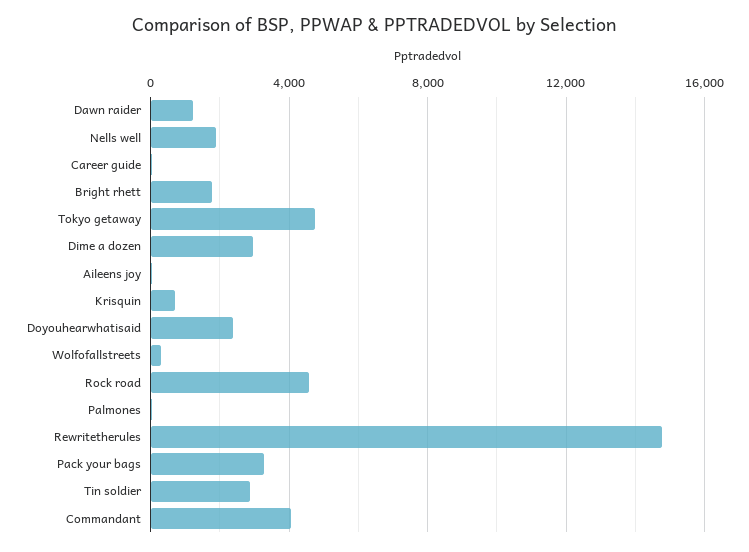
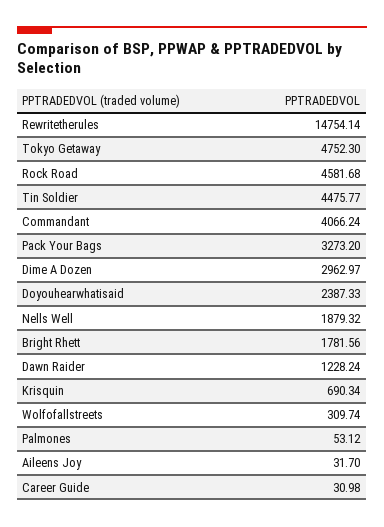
  {
    "Dawn raider": 1228.24,
    "Nells well": 1879.32,
    "Career guide": 30.98,
    "Bright rhett": 1781.56,
    "Tokyo getaway": 4752.3,
    "Dime a dozen": 2962.97,
    "Aileens joy": 31.7,
    "Krisquin": 690.34,
    "Doyouhearwhatisaid": 2387.33,
    "Wolfofallstreets": 309.74,
    "Rock road": 4581.68,
    "Palmones": 53.12,
    "Rewritetherules": 14754.14,
    "Pack your bags": 3273.2,
-   "Tin soldier": 3000,
+   "Tin soldier": 4475.77,
    "Commandant": 4066.24
  }

